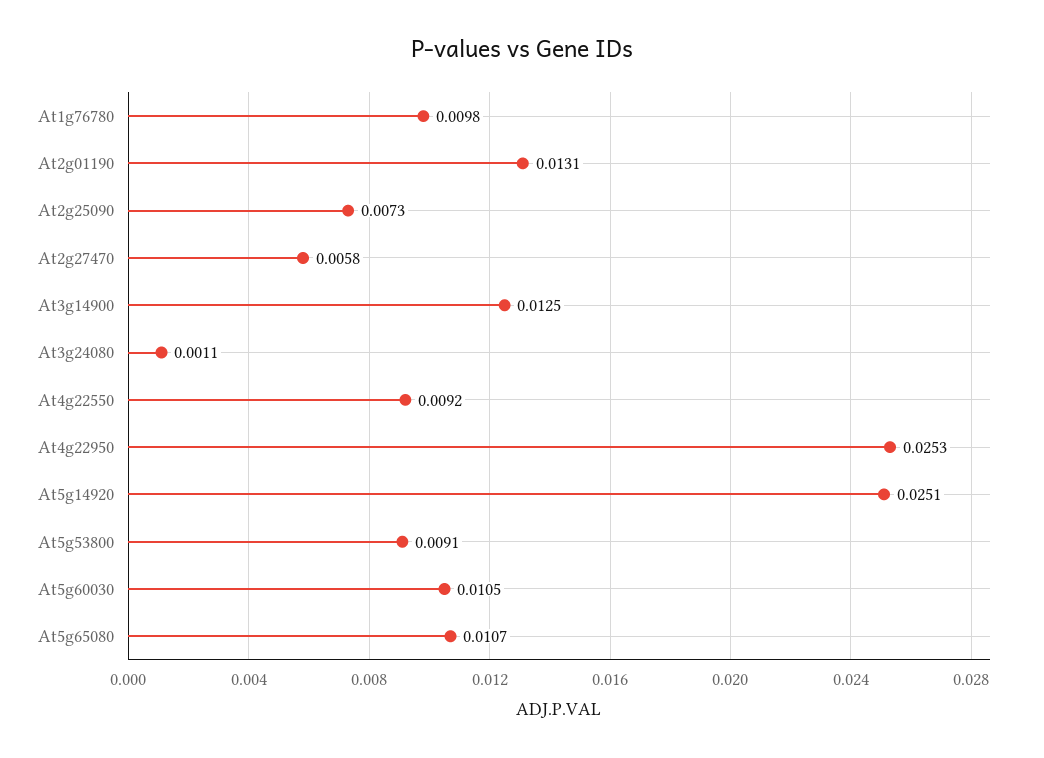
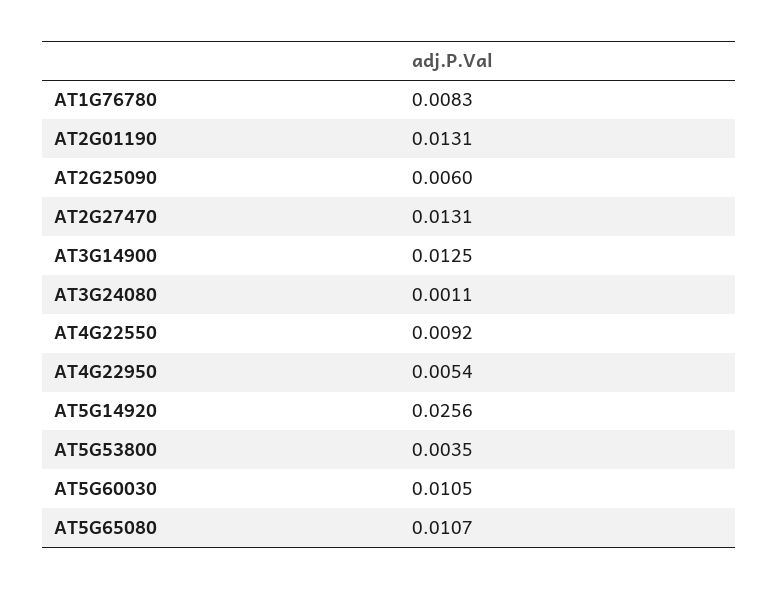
  {
-   "At1g76780": 0.0098,
+   "At1g76780": 0.0083,
    "At2g01190": 0.0131,
-   "At2g25090": 0.0073,
+   "At2g25090": 0.006,
-   "At2g27470": 0.0058,
+   "At2g27470": 0.0131,
    "At3g14900": 0.0125,
    "At3g24080": 0.0011,
    "At4g22550": 0.0092,
-   "At4g22950": 0.0253,
+   "At4g22950": 0.0054,
-   "At5g14920": 0.0251,
+   "At5g14920": 0.0256,
-   "At5g53800": 0.0091,
+   "At5g53800": 0.0035,
    "At5g60030": 0.0105,
    "At5g65080": 0.0107
  }

